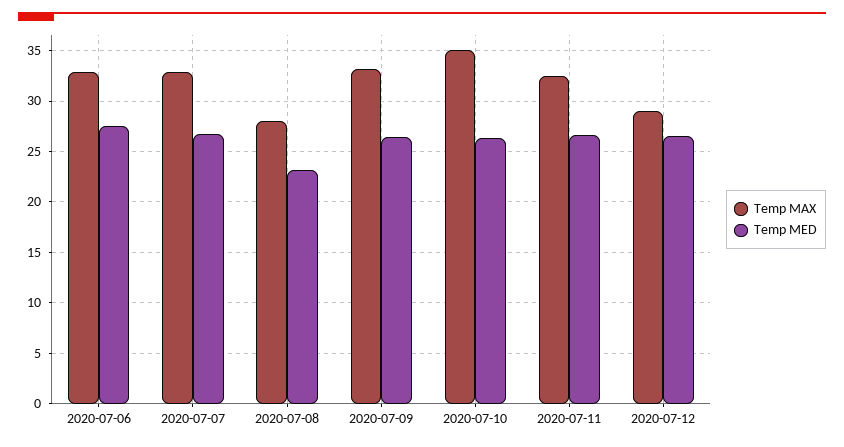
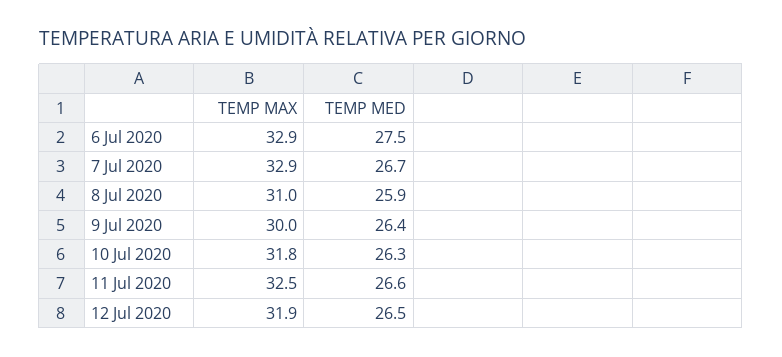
  {
    "Temp MAX": {
      "2020-07-06": 32.9,
      "2020-07-07": 32.9,
-     "2020-07-08": 28,
+     "2020-07-08": 31,
-     "2020-07-09": 33,
+     "2020-07-09": 30,
-     "2020-07-10": 35,
+     "2020-07-10": 31.8,
      "2020-07-11": 32.5,
-     "2020-07-12": 29
+     "2020-07-12": 31.9
    },
    "Temp MED": {
      "2020-07-06": 27.5,
      "2020-07-07": 26.7,
-     "2020-07-08": 23,
+     "2020-07-08": 25.9,
      "2020-07-09": 26.4,
      "2020-07-10": 26.3,
      "2020-07-11": 26.6,
      "2020-07-12": 26.5
    }
  }

